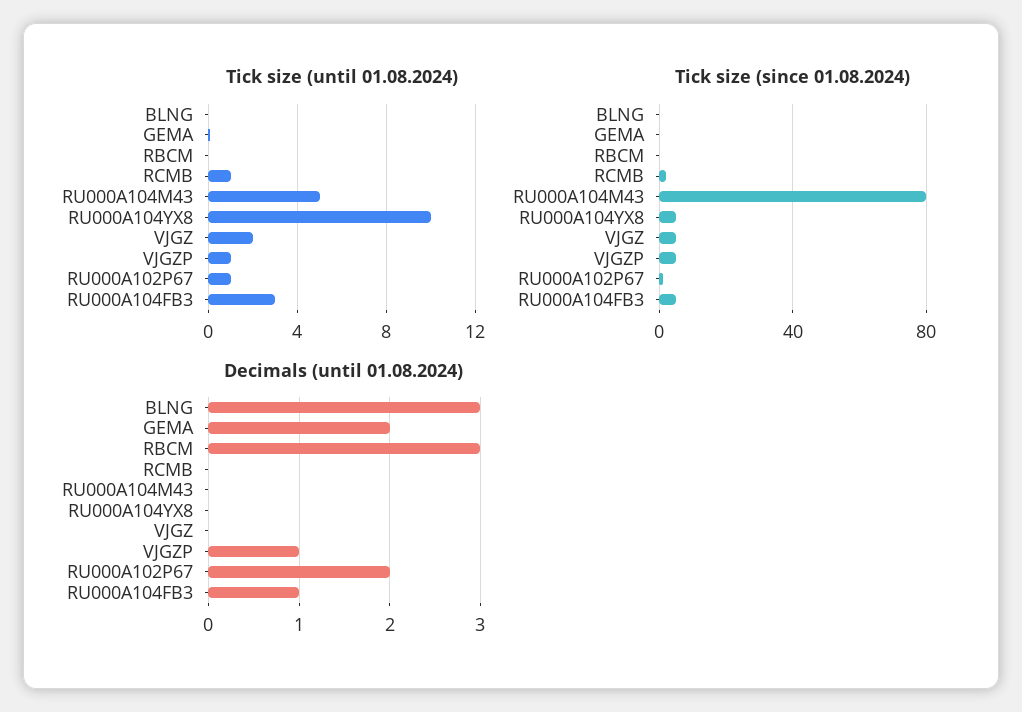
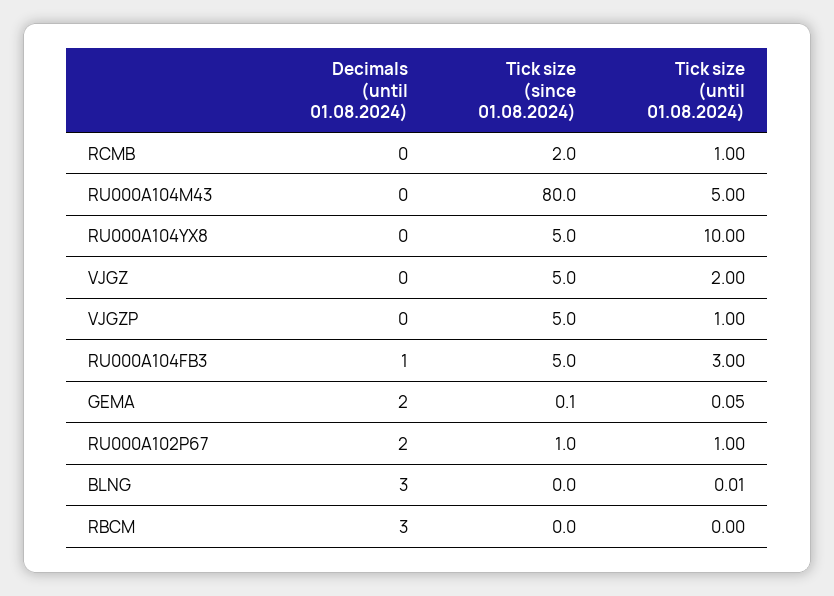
  {
    "Tick size (until 01.08.2024)": {
      "BLNG": 0.01,
      "GEMA": 0.05,
      "RBCM": 0,
      "RCMB": 1,
      "RU000A104M43": 5,
      "RU000A104YX8": 10,
      "VJGZ": 2,
      "VJGZP": 1,
      "RU000A102P67": 1,
      "RU000A104FB3": 3
    },
    "Tick size (since 01.08.2024)": {
      "BLNG": 0,
      "GEMA": 0.1,
      "RBCM": 0,
      "RCMB": 2,
      "RU000A104M43": 80,
      "RU000A104YX8": 5,
      "VJGZ": 5,
      "VJGZP": 5,
      "RU000A102P67": 1,
      "RU000A104FB3": 5
    },
    "Decimals (until 01.08.2024)": {
      "BLNG": 3,
      "GEMA": 2,
      "RBCM": 3,
      "RCMB": 0,
      "RU000A104M43": 0,
      "RU000A104YX8": 0,
      "VJGZ": 0,
-     "VJGZP": 1,
+     "VJGZP": 0,
      "RU000A102P67": 2,
      "RU000A104FB3": 1
    }
  }

